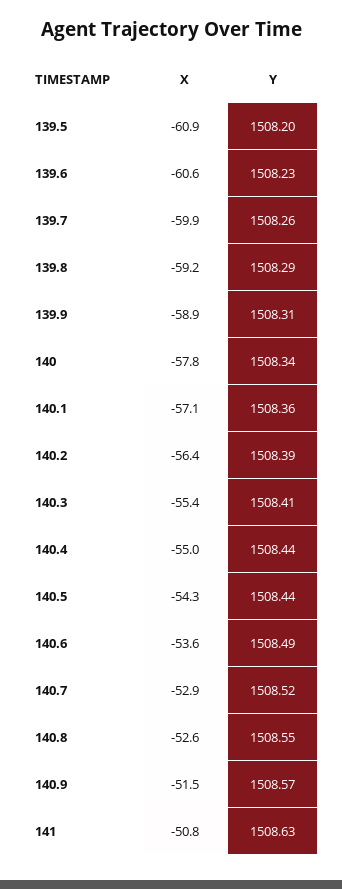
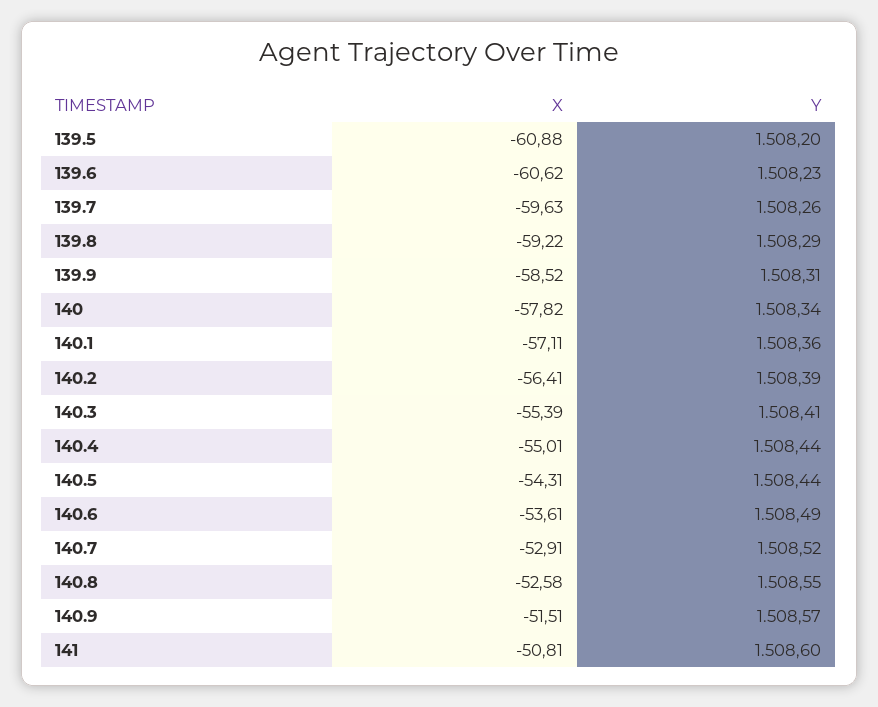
  {
    "X": {
      "139.5": -60.88,
      "139.6": -60.62,
-     "139.7": -59.9,
+     "139.7": -59.63,
      "139.8": -59.22,
-     "139.9": -58.9,
+     "139.9": -58.52,
      "140": -57.82,
      "140.1": -57.11,
      "140.2": -56.41,
      "140.3": -55.39,
      "140.4": -55.01,
      "140.5": -54.31,
      "140.6": -53.61,
      "140.7": -52.91,
      "140.8": -52.58,
      "140.9": -51.51,
      "141": -50.81
    },
    "Y": {
      "139.5": 1508.2,
      "139.6": 1508.23,
      "139.7": 1508.26,
      "139.8": 1508.29,
      "139.9": 1508.31,
      "140": 1508.34,
      "140.1": 1508.36,
      "140.2": 1508.39,
      "140.3": 1508.41,
      "140.4": 1508.44,
      "140.5": 1508.44,
      "140.6": 1508.49,
      "140.7": 1508.52,
      "140.8": 1508.55,
      "140.9": 1508.57,
-     "141": 1508.63
+     "141": 1508.6
    }
  }

